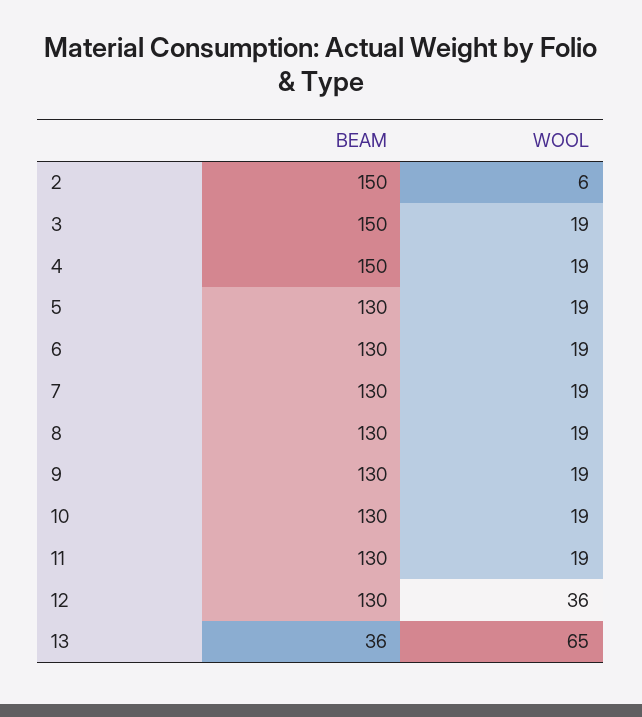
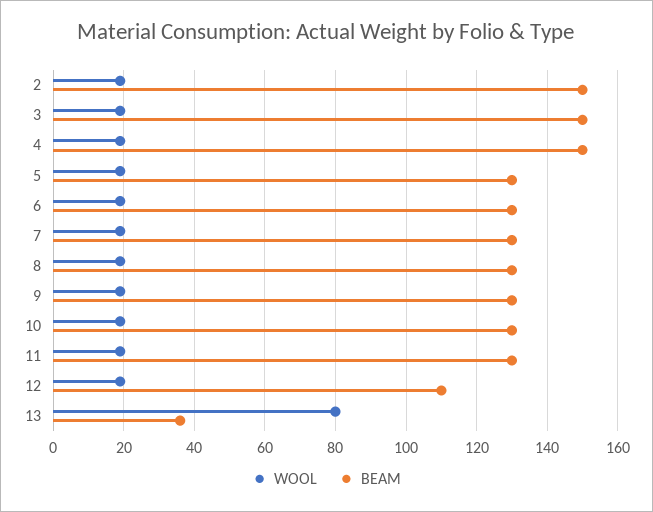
  {
    "BEAM": {
      "2": 150,
      "3": 150,
      "4": 150,
      "5": 130,
      "6": 130,
      "7": 130,
      "8": 130,
      "9": 130,
      "10": 130,
      "11": 130,
-     "12": 130,
+     "12": 110,
      "13": 36
    },
    "WOOL": {
-     "2": 6,
+     "2": 20,
      "3": 19,
      "4": 19,
      "5": 19,
      "6": 19,
      "7": 19,
      "8": 19,
      "9": 19,
      "10": 19,
      "11": 19,
-     "12": 36,
+     "12": 20,
-     "13": 65
+     "13": 80
    }
  }

